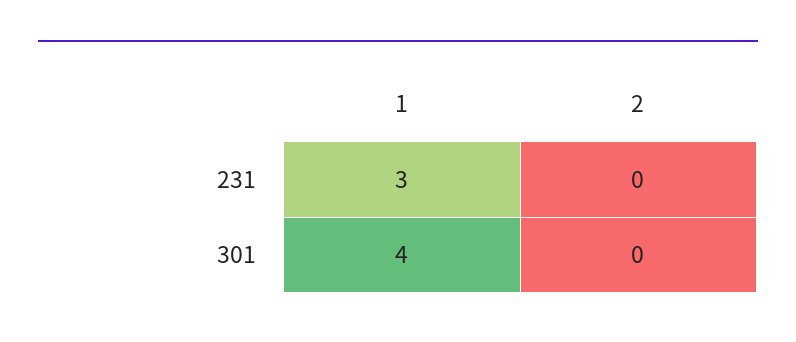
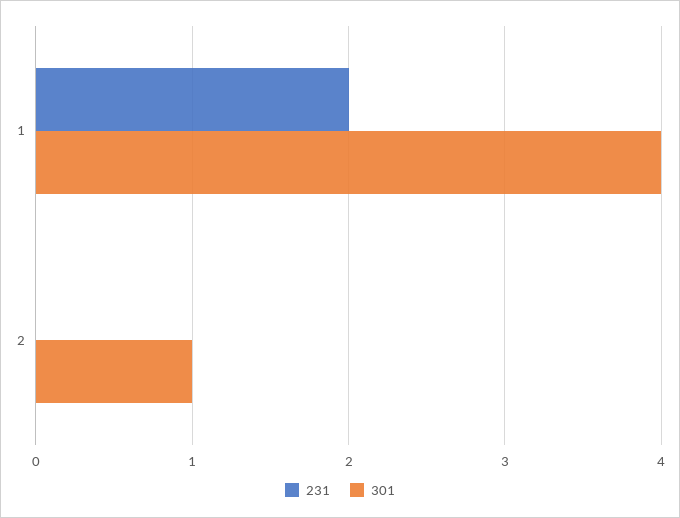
  {
    "231": {
-     "1": 3,
+     "1": 2,
      "2": 0
    },
    "301": {
      "1": 4,
-     "2": 0
+     "2": 1
    }
  }

